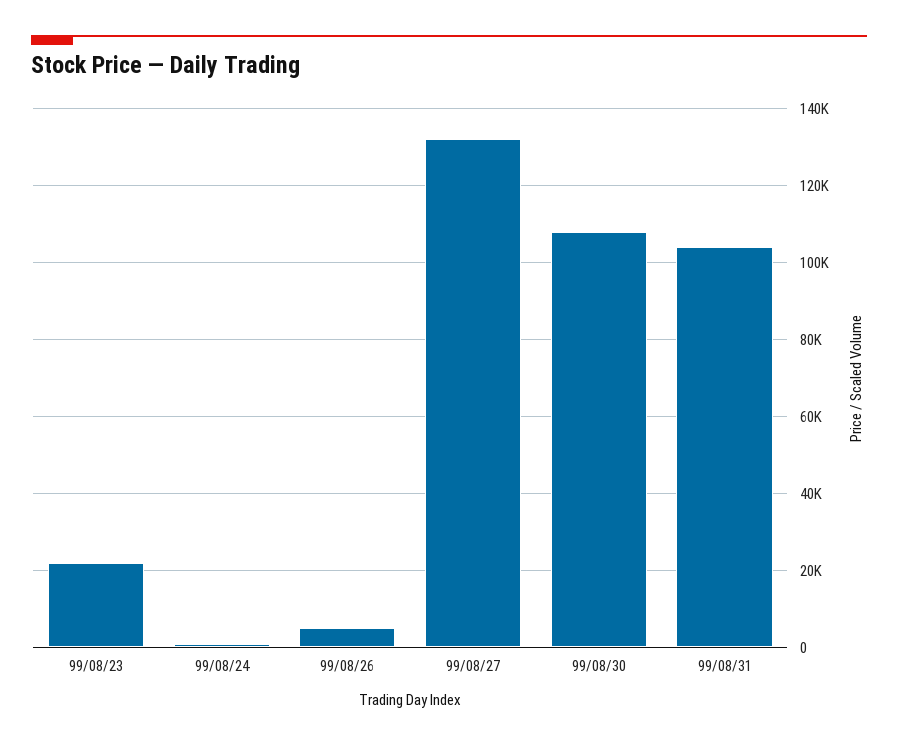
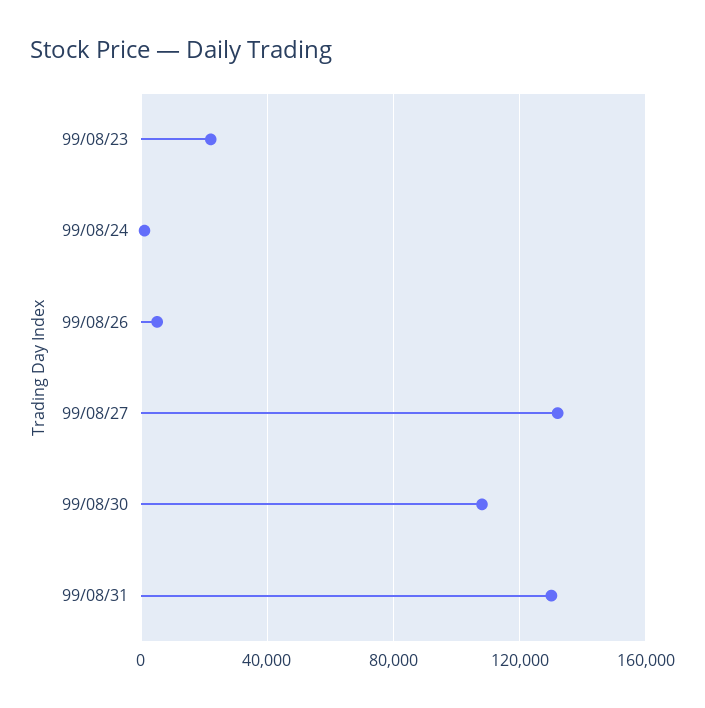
  {
    "99/08/23": 22000,
    "99/08/24": 2000,
    "99/08/26": 6000,
    "99/08/27": 132000,
    "99/08/30": 108000,
-   "99/08/31": 104000
+   "99/08/31": 130000
  }

